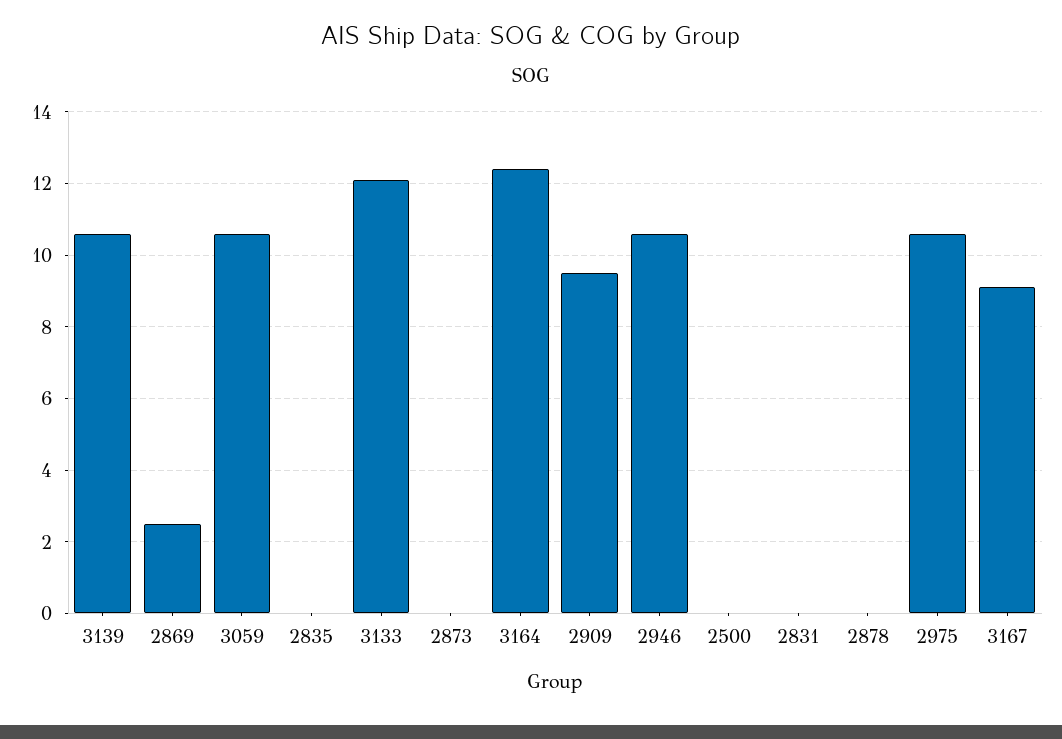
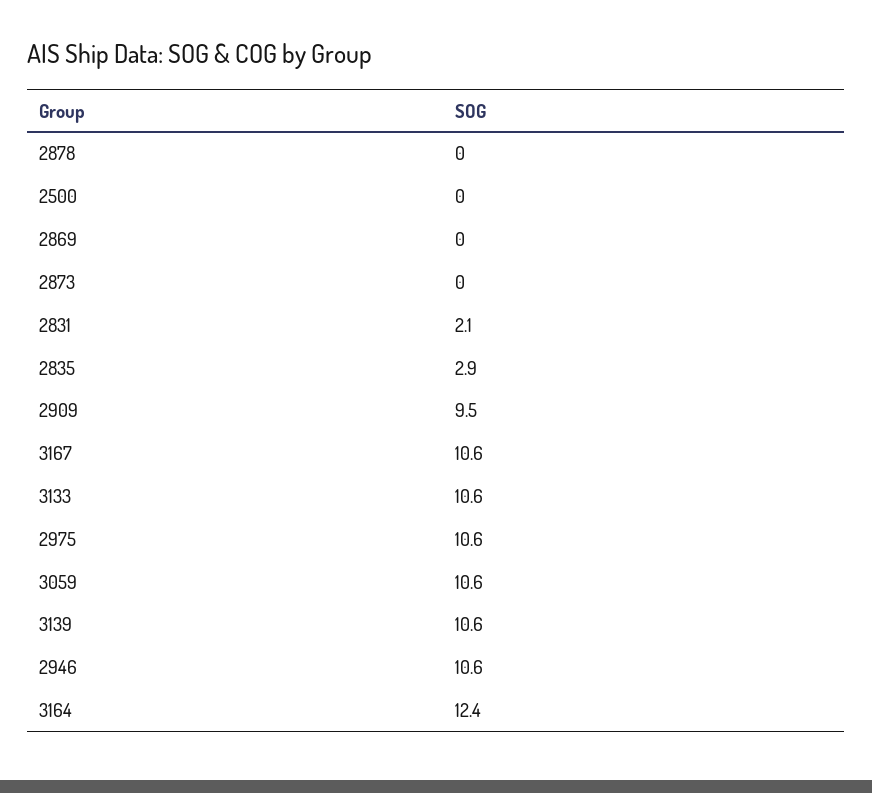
  {
    "3139": 10.6,
-   "2869": 2.5,
+   "2869": 0,
    "3059": 10.6,
-   "2835": 0,
+   "2835": 2.9,
-   "3133": 12,
+   "3133": 10.6,
    "2873": 0,
    "3164": 12.4,
    "2909": 9.5,
    "2946": 10.6,
    "2500": 0,
-   "2831": 0,
+   "2831": 2.1,
    "2878": 0,
    "2975": 10.6,
-   "3167": 9
+   "3167": 10.6
  }

